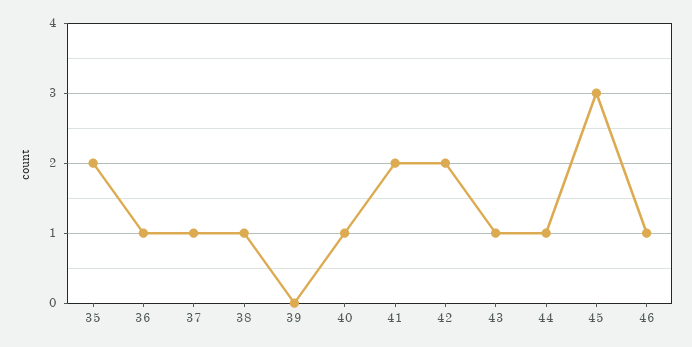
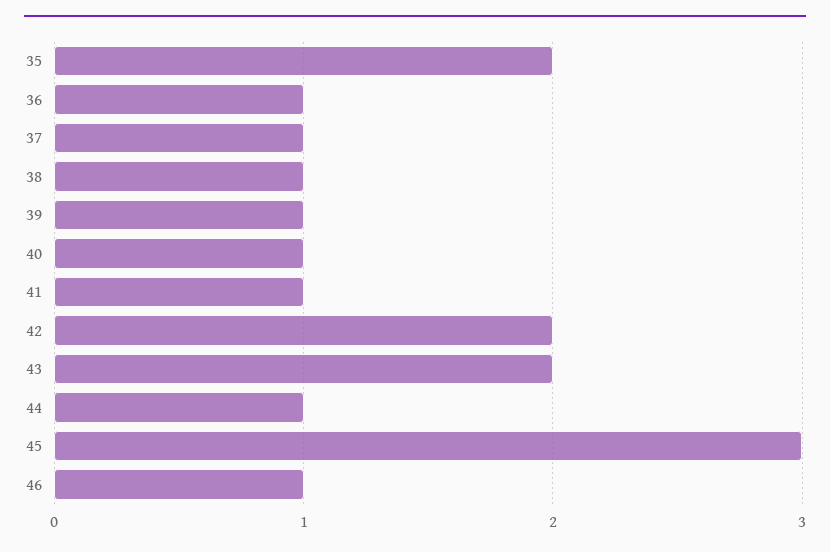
  {
    "35": 2,
    "36": 1,
    "37": 1,
    "38": 1,
-   "39": 0,
+   "39": 1,
    "40": 1,
-   "41": 2,
+   "41": 1,
    "42": 2,
-   "43": 1,
+   "43": 2,
    "44": 1,
    "45": 3,
    "46": 1
  }

